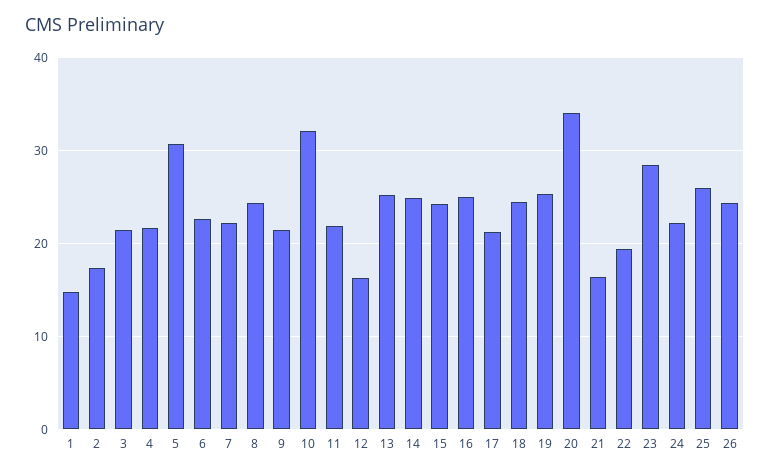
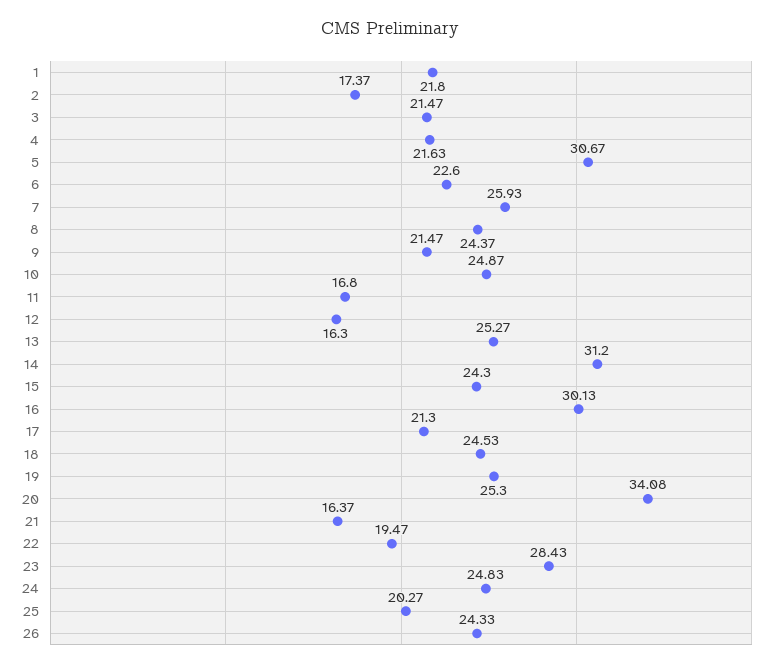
  {
-   "1": 15,
+   "1": 21.8,
    "2": 17.37,
    "3": 21.47,
    "4": 21.63,
    "5": 30.67,
    "6": 22.6,
-   "7": 22,
+   "7": 25.93,
    "8": 24.37,
    "9": 21.47,
-   "10": 32,
+   "10": 24.87,
-   "11": 22,
+   "11": 16.8,
    "12": 16.3,
    "13": 25.27,
-   "14": 25,
+   "14": 31.2,
    "15": 24.3,
-   "16": 25,
+   "16": 30.13,
    "17": 21.3,
    "18": 24.53,
    "19": 25.3,
    "20": 34.08,
    "21": 16.37,
    "22": 19.47,
    "23": 28.43,
-   "24": 22,
+   "24": 24.83,
-   "25": 26,
+   "25": 20.27,
    "26": 24.33
  }

